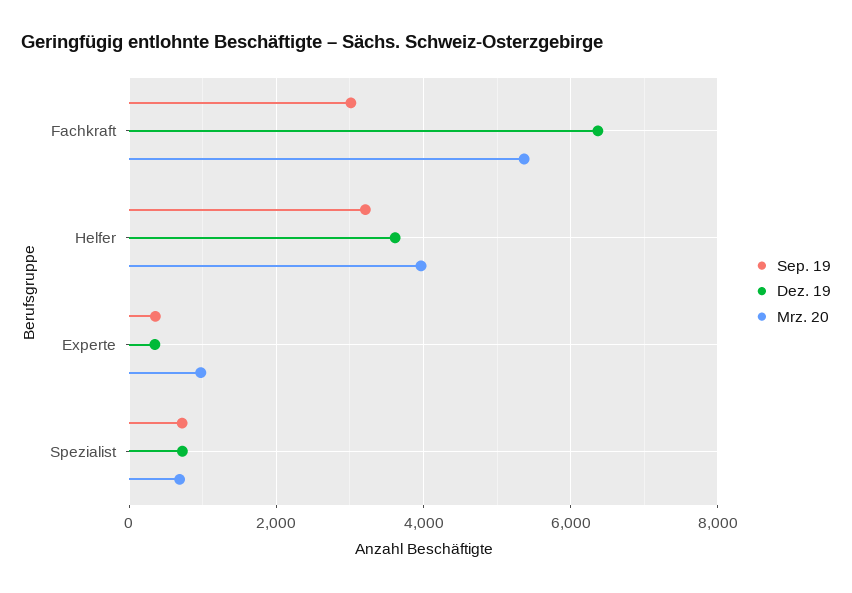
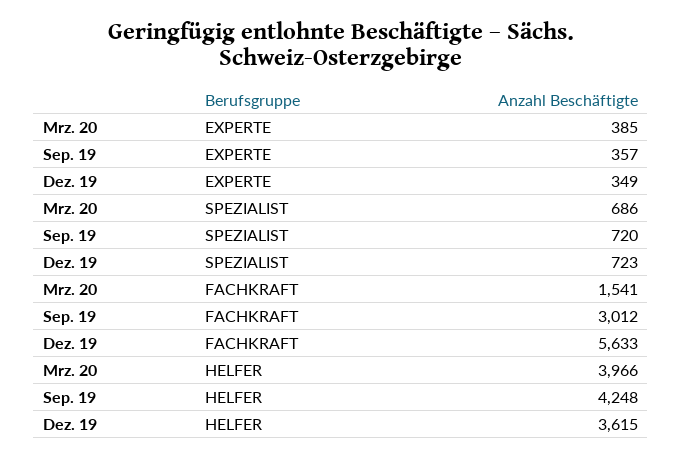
  {
    "Sep. 19": {
      "Fachkraft": 3012,
-     "Helfer": 3200,
+     "Helfer": 4248,
      "Experte": 357,
      "Spezialist": 720
    },
    "Dez. 19": {
-     "Fachkraft": 6400,
+     "Fachkraft": 5633,
      "Helfer": 3615,
      "Experte": 349,
      "Spezialist": 723
    },
    "Mrz. 20": {
-     "Fachkraft": 5400,
+     "Fachkraft": 1541,
      "Helfer": 3966,
-     "Experte": 1000,
+     "Experte": 385,
      "Spezialist": 686
    }
  }

